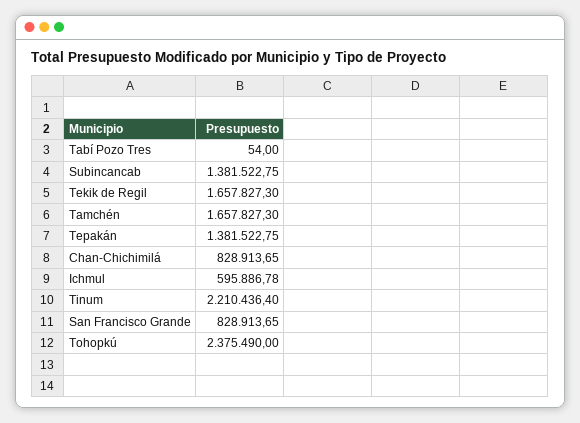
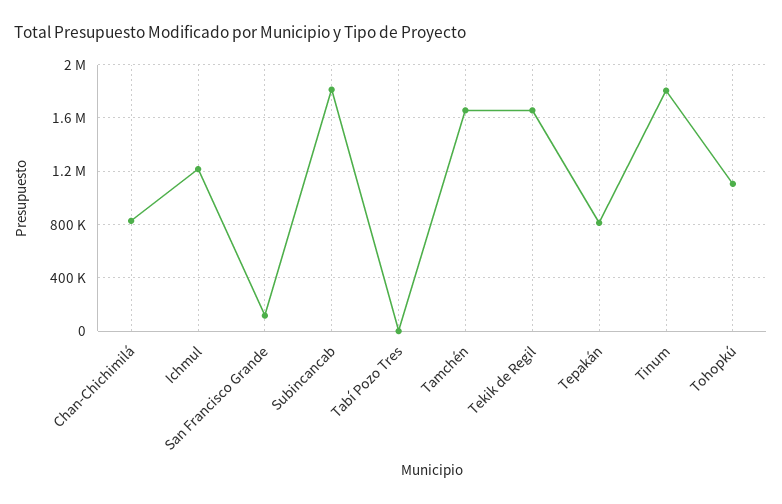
  {
    "Tabí Pozo Tres": 54,
-   "Subincancab": 1381522.75,
+   "Subincancab": 1800000,
    "Tekik de Regil": 1657827.3,
    "Tamchén": 1657827.3,
-   "Tepakán": 1381522.75,
+   "Tepakán": 800000,
    "Chan-Chichimilá": 828913.65,
-   "Ichmul": 595886.78,
+   "Ichmul": 1200000,
-   "Tinum": 2210436.4,
+   "Tinum": 1800000,
-   "San Francisco Grande": 828913.65,
+   "San Francisco Grande": 100000,
-   "Tohopkú": 2375490
+   "Tohopkú": 1100000
  }

